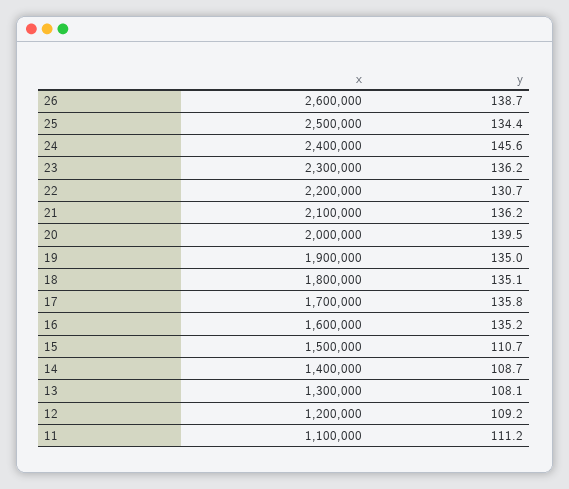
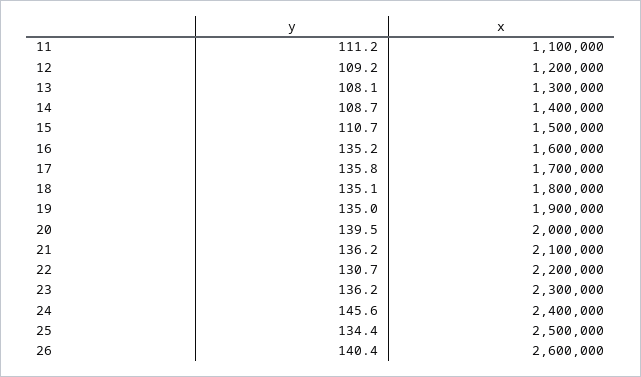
  {
    "x": {
      "26": 2600000,
      "25": 2500000,
      "24": 2400000,
      "23": 2300000,
      "22": 2200000,
      "21": 2100000,
      "20": 2000000,
      "19": 1900000,
      "18": 1800000,
      "17": 1700000,
      "16": 1600000,
      "15": 1500000,
      "14": 1400000,
      "13": 1300000,
      "12": 1200000,
      "11": 1100000
    },
    "y": {
-     "26": 138.7,
+     "26": 140.4,
      "25": 134.4,
      "24": 145.6,
      "23": 136.2,
      "22": 130.7,
      "21": 136.2,
      "20": 139.5,
      "19": 135,
      "18": 135.1,
      "17": 135.8,
      "16": 135.2,
      "15": 110.7,
      "14": 108.7,
      "13": 108.1,
      "12": 109.2,
      "11": 111.2
    }
  }

